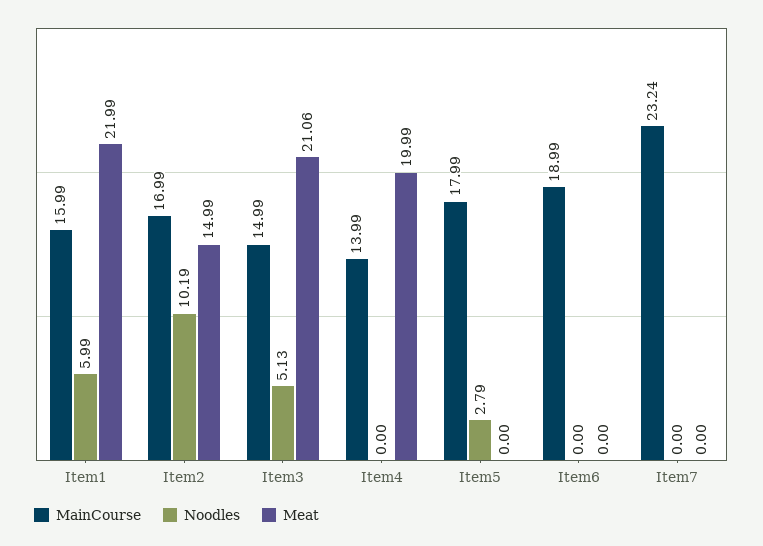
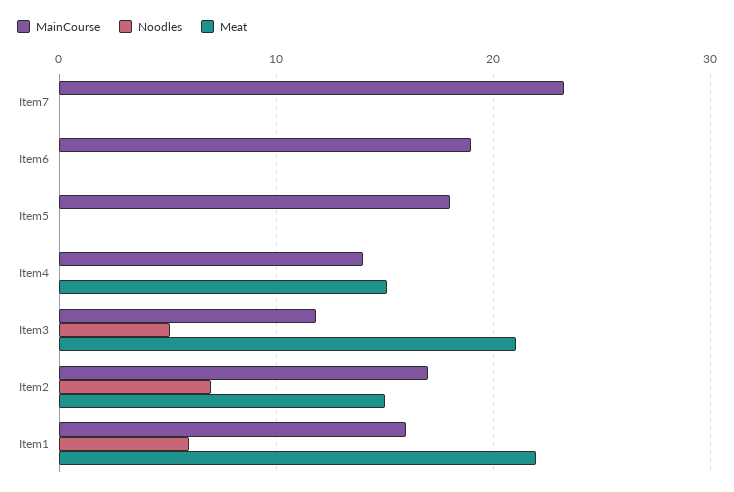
  {
    "MainCourse": {
      "Item1": 15.99,
      "Item2": 16.99,
-     "Item3": 14.99,
+     "Item3": 12,
      "Item4": 13.99,
      "Item5": 17.99,
      "Item6": 18.99,
      "Item7": 23.24
    },
    "Noodles": {
      "Item1": 5.99,
-     "Item2": 10.19,
+     "Item2": 7,
      "Item3": 5.13,
      "Item4": 0,
-     "Item5": 2.79,
+     "Item5": 0,
      "Item6": 0,
      "Item7": 0
    },
    "Meat": {
      "Item1": 21.99,
      "Item2": 14.99,
      "Item3": 21.06,
-     "Item4": 19.99,
+     "Item4": 15,
      "Item5": 0,
      "Item6": 0,
      "Item7": 0
    }
  }

